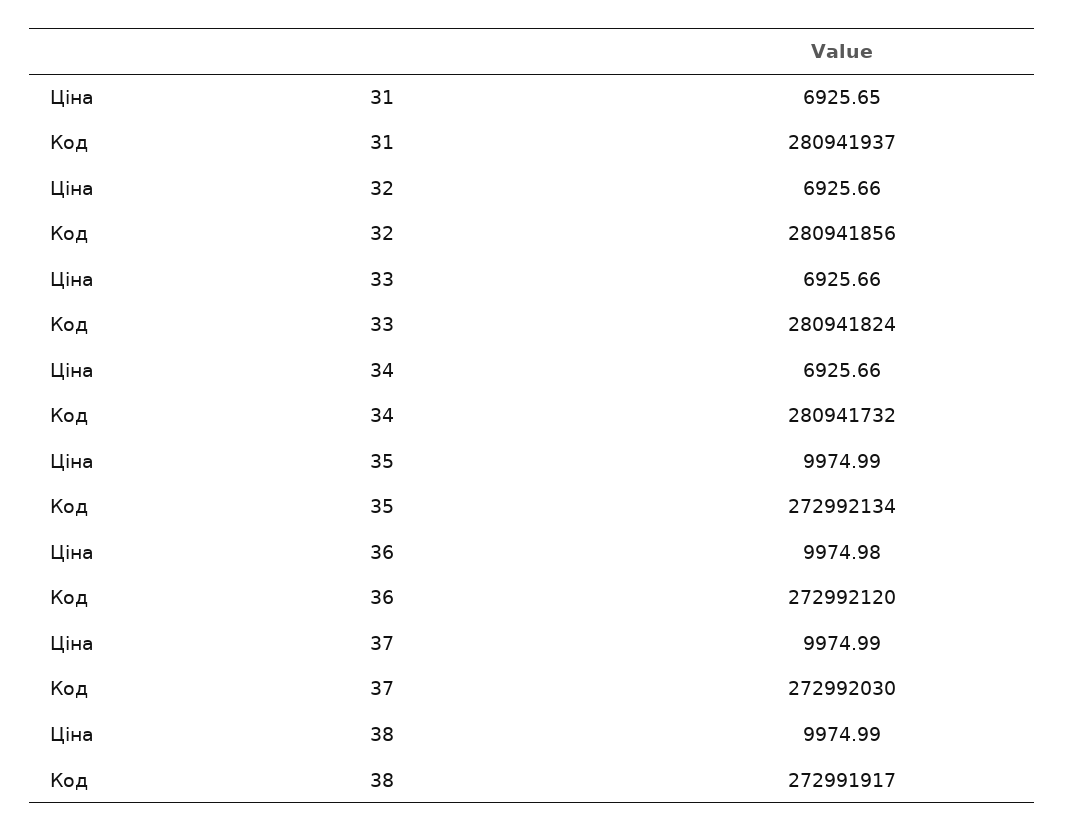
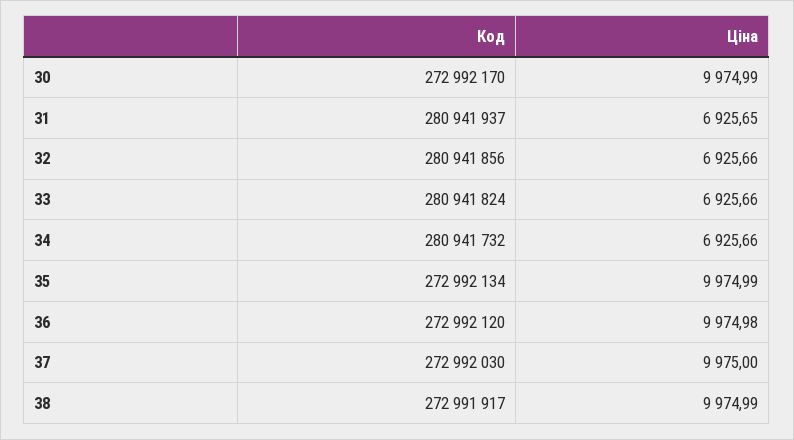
  {
    "Ціна": {
      "31": 6925.65,
      "32": 6925.66,
      "33": 6925.66,
      "34": 6925.66,
      "35": 9974.99,
      "36": 9974.98,
-     "37": 9974.99,
+     "37": 9975,
-     "38": 9974.99
+     "38": 9974.99,
+     "30": 9974.99
    },
    "Код": {
      "31": 280941937,
      "32": 280941856,
      "33": 280941824,
      "34": 280941732,
      "35": 272992134,
      "36": 272992120,
      "37": 272992030,
-     "38": 272991917
+     "38": 272991917,
+     "30": 272992170
    }
  }

